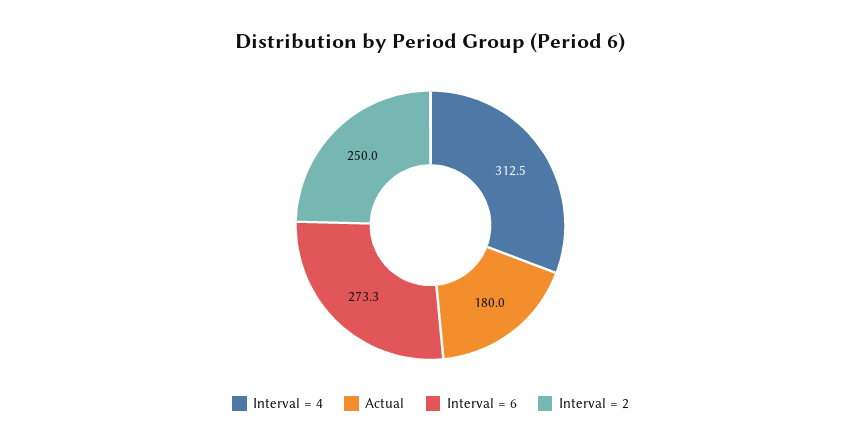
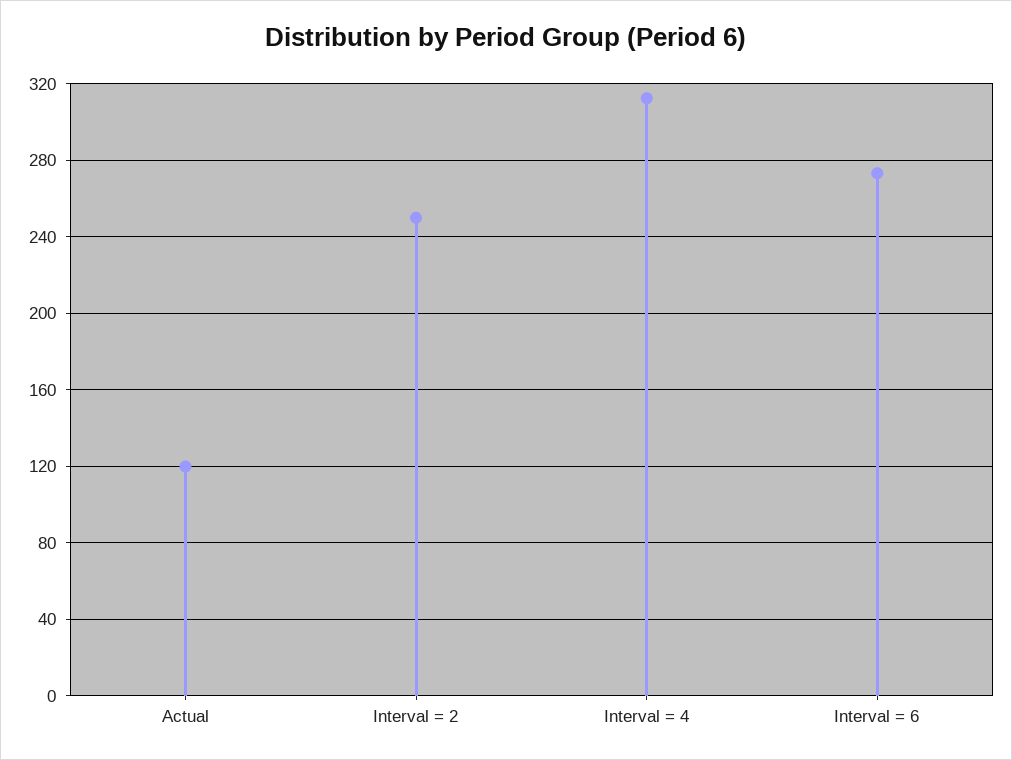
  {
    "Interval = 4": 312.5,
-   "Actual": 180,
+   "Actual": 120,
    "Interval = 6": 273.3,
    "Interval = 2": 250
  }

